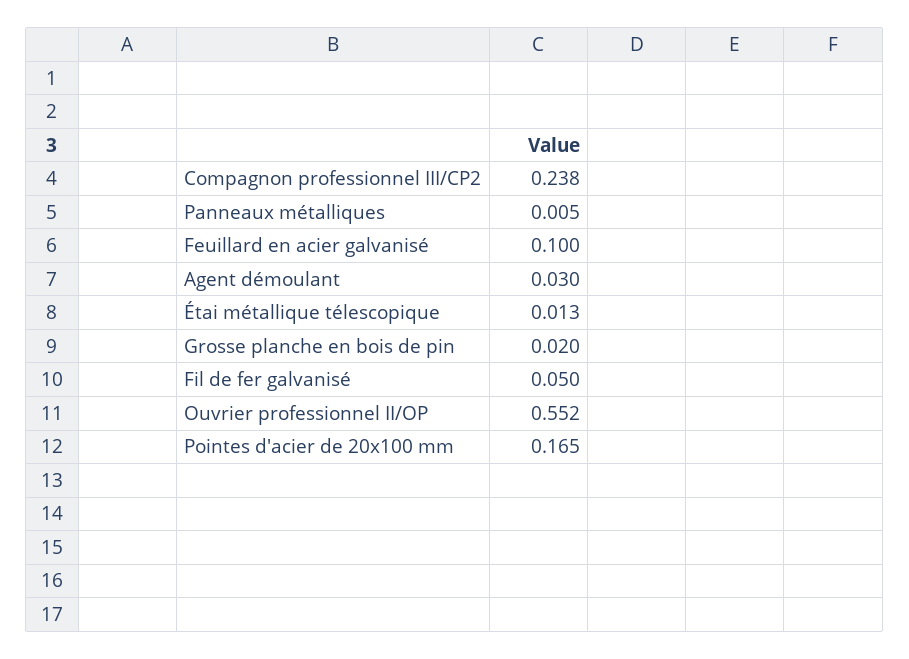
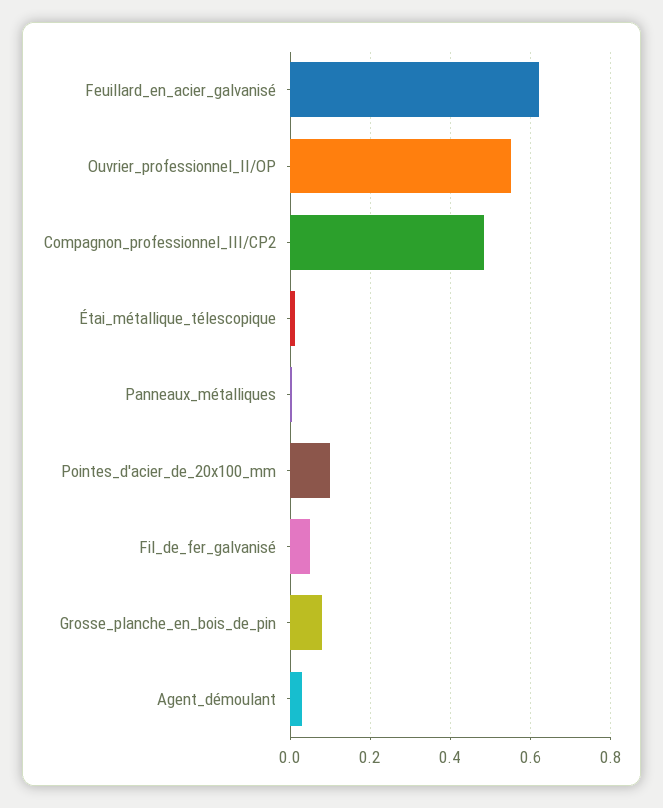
  {
-   "Compagnon professionnel III/CP2": 0.238,
+   "Compagnon professionnel III/CP2": 0.48,
    "Panneaux métalliques": 0.005,
-   "Feuillard en acier galvanisé": 0.1,
+   "Feuillard en acier galvanisé": 0.62,
    "Agent démoulant": 0.03,
    "Étai métallique télescopique": 0.013,
-   "Grosse planche en bois de pin": 0.02,
+   "Grosse planche en bois de pin": 0.08,
    "Fil de fer galvanisé": 0.05,
    "Ouvrier professionnel II/OP": 0.552,
-   "Pointes d'acier de 20x100 mm": 0.165
+   "Pointes d'acier de 20x100 mm": 0.1
  }

